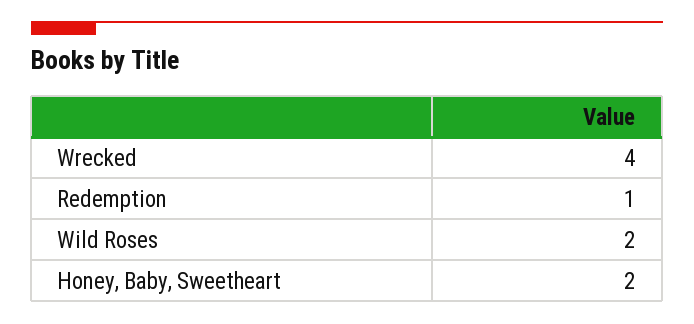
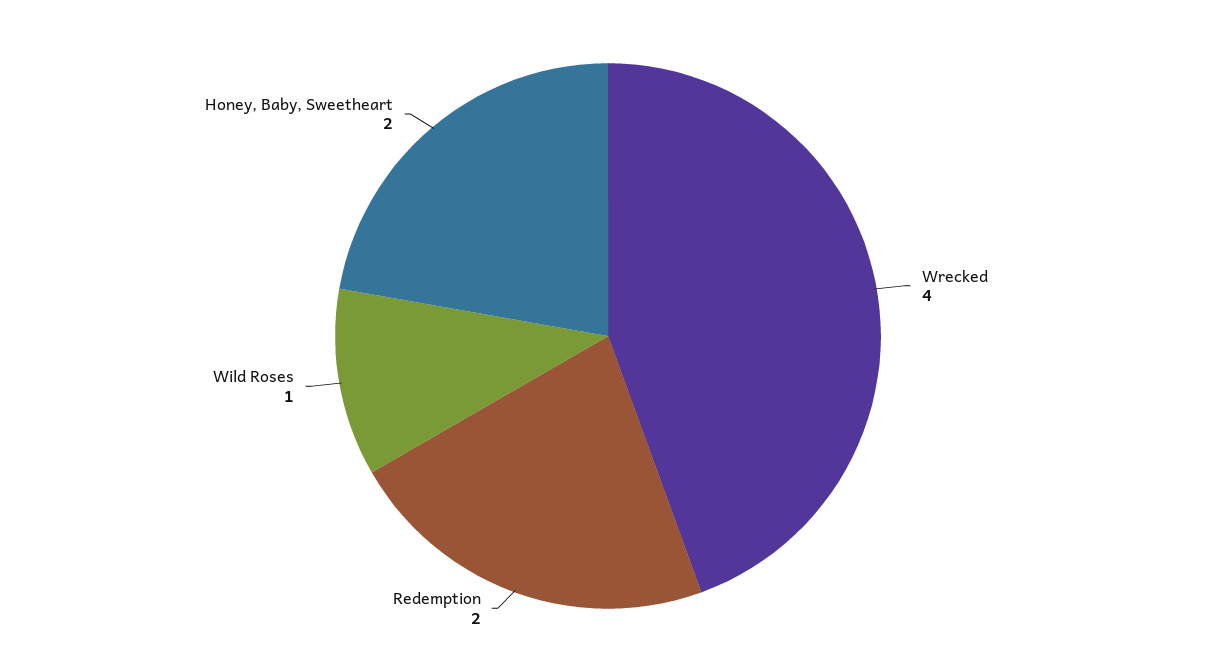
  {
    "Wrecked": 4,
-   "Redemption": 1,
+   "Redemption": 2,
-   "Wild Roses": 2,
+   "Wild Roses": 1,
    "Honey, Baby, Sweetheart": 2
  }

